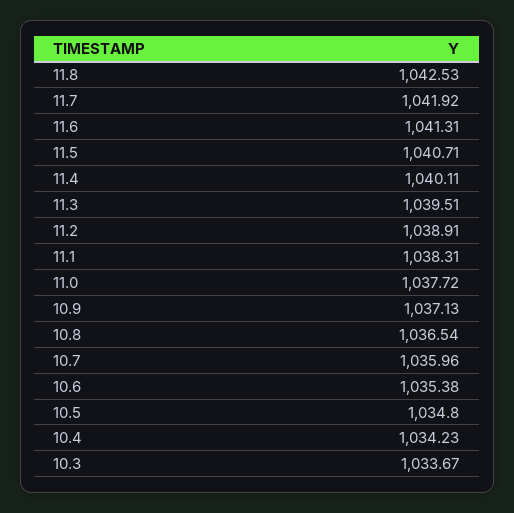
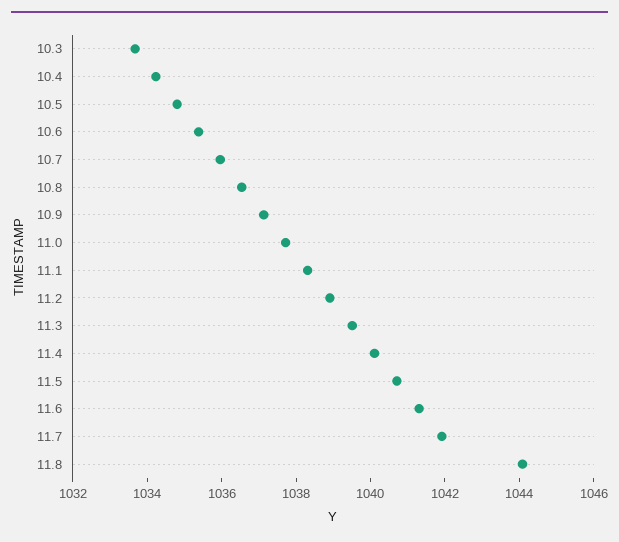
  {
-   "11.8": 1042.53,
+   "11.8": 1044,
    "11.7": 1041.92,
    "11.6": 1041.31,
    "11.5": 1040.71,
    "11.4": 1040.11,
    "11.3": 1039.51,
    "11.2": 1038.91,
    "11.1": 1038.31,
    "11.0": 1037.72,
    "10.9": 1037.13,
    "10.8": 1036.54,
    "10.7": 1035.96,
    "10.6": 1035.38,
    "10.5": 1034.8,
    "10.4": 1034.23,
    "10.3": 1033.67
  }

